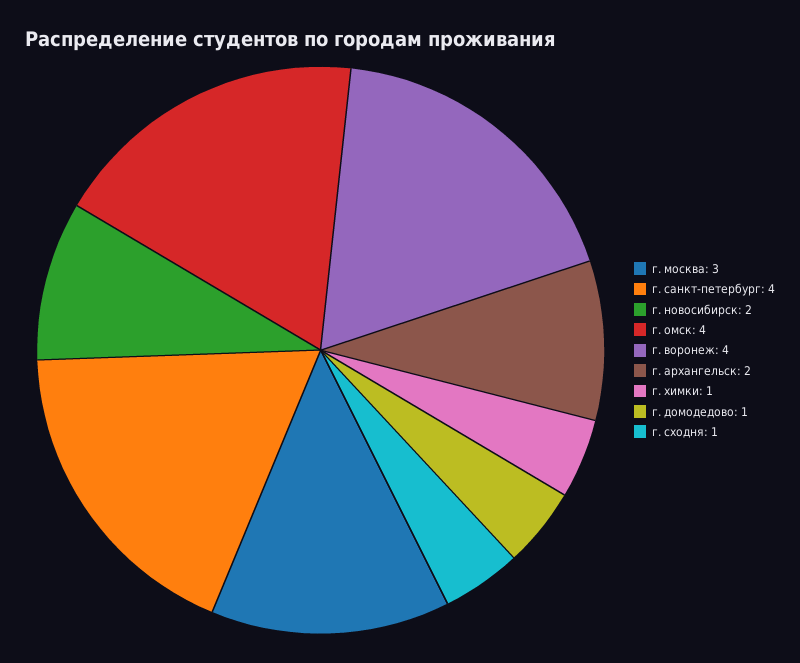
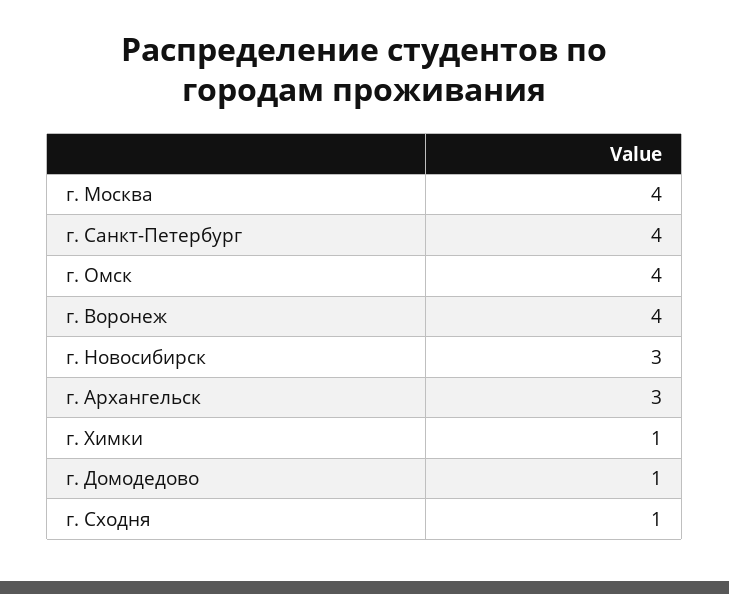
  {
-   "г. москва": 3,
+   "г. москва": 4,
    "г. санкт-петербург": 4,
-   "г. новосибирск": 2,
+   "г. новосибирск": 3,
    "г. омск": 4,
    "г. воронеж": 4,
-   "г. архангельск": 2,
+   "г. архангельск": 3,
    "г. химки": 1,
    "г. домодедово": 1,
    "г. сходня": 1
  }

